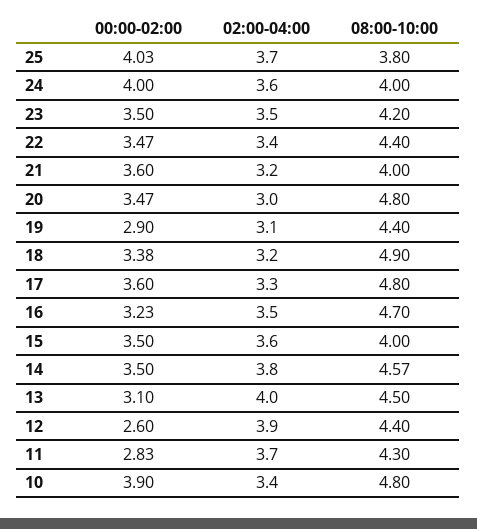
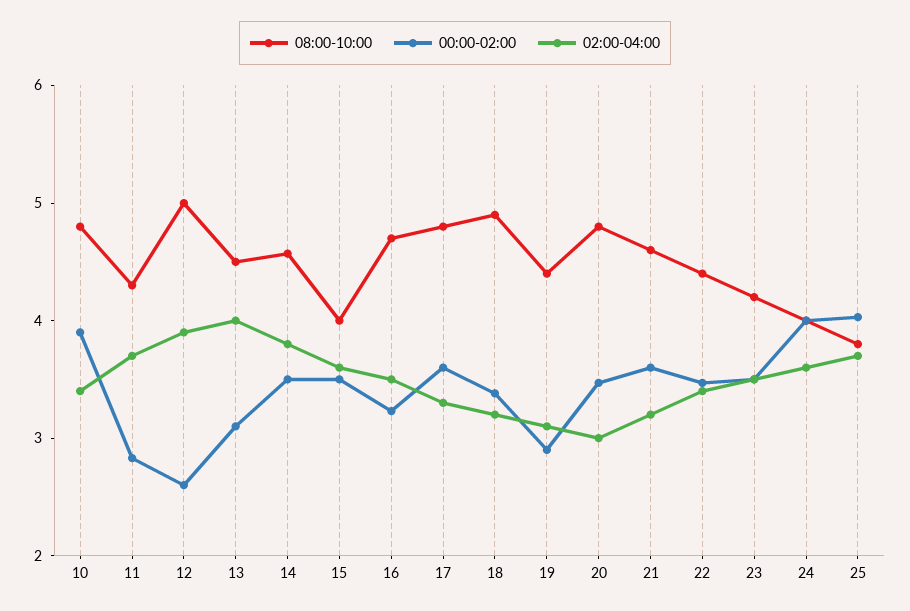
  {
    "00:00-02:00": {
      "25": 4.03,
      "24": 4,
      "23": 3.5,
      "22": 3.47,
      "21": 3.6,
      "20": 3.47,
      "19": 2.9,
      "18": 3.38,
      "17": 3.6,
      "16": 3.23,
      "15": 3.5,
      "14": 3.5,
      "13": 3.1,
      "12": 2.6,
      "11": 2.83,
      "10": 3.9
    },
    "02:00-04:00": {
      "25": 3.7,
      "24": 3.6,
      "23": 3.5,
      "22": 3.4,
      "21": 3.2,
      "20": 3,
      "19": 3.1,
      "18": 3.2,
      "17": 3.3,
      "16": 3.5,
      "15": 3.6,
      "14": 3.8,
      "13": 4,
      "12": 3.9,
      "11": 3.7,
      "10": 3.4
    },
    "08:00-10:00": {
      "25": 3.8,
      "24": 4,
      "23": 4.2,
      "22": 4.4,
-     "21": 4,
+     "21": 4.6,
      "20": 4.8,
      "19": 4.4,
      "18": 4.9,
      "17": 4.8,
      "16": 4.7,
      "15": 4,
      "14": 4.57,
      "13": 4.5,
-     "12": 4.4,
+     "12": 5,
      "11": 4.3,
      "10": 4.8
    }
  }

